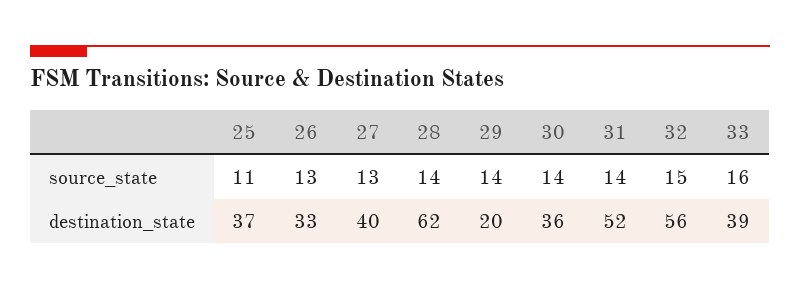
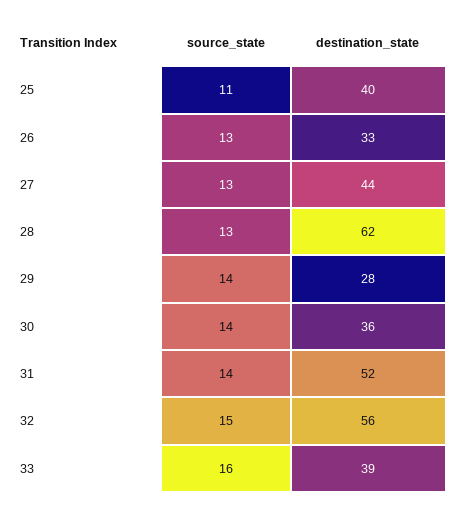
  {
    "25": {
      "source_state": 11,
-     "destination_state": 37
+     "destination_state": 40
    },
    "26": {
      "source_state": 13,
      "destination_state": 33
    },
    "27": {
      "source_state": 13,
-     "destination_state": 40
+     "destination_state": 44
    },
    "28": {
-     "source_state": 14,
+     "source_state": 13,
      "destination_state": 62
    },
    "29": {
      "source_state": 14,
-     "destination_state": 20
+     "destination_state": 28
    },
    "30": {
      "source_state": 14,
      "destination_state": 36
    },
    "31": {
      "source_state": 14,
      "destination_state": 52
    },
    "32": {
      "source_state": 15,
      "destination_state": 56
    },
    "33": {
      "source_state": 16,
      "destination_state": 39
    }
  }

